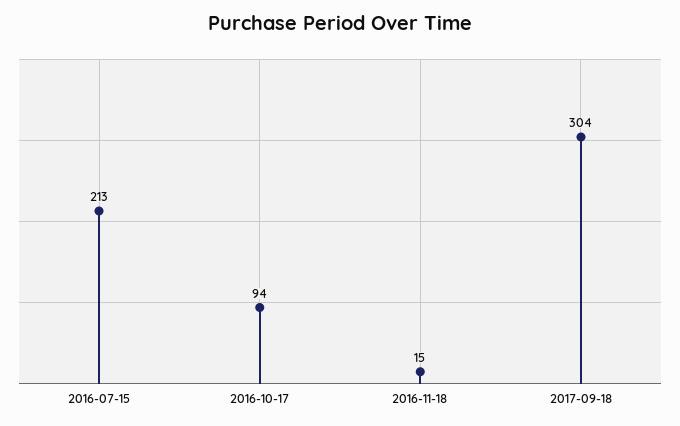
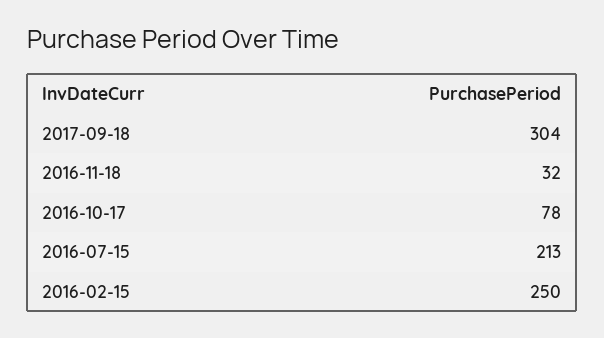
  {
    "2016-07-15": 213,
-   "2016-10-17": 94,
+   "2016-10-17": 78,
-   "2016-11-18": 15,
+   "2016-11-18": 32,
-   "2017-09-18": 304
+   "2017-09-18": 304,
+   "2016-02-15": 250
  }

